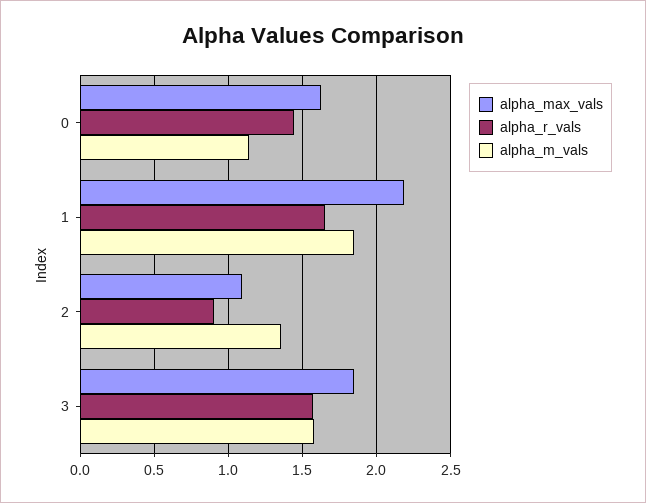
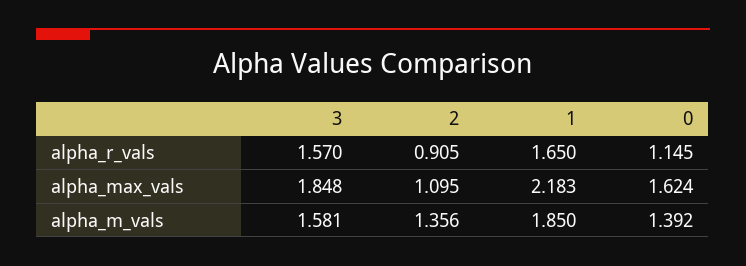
  {
    "alpha_max_vals": {
      "0": 1.624,
      "1": 2.183,
      "2": 1.095,
      "3": 1.848
    },
    "alpha_r_vals": {
-     "0": 1.45,
+     "0": 1.145,
      "1": 1.65,
      "2": 0.905,
      "3": 1.57
    },
    "alpha_m_vals": {
-     "0": 1.15,
+     "0": 1.392,
      "1": 1.85,
      "2": 1.356,
      "3": 1.581
    }
  }

